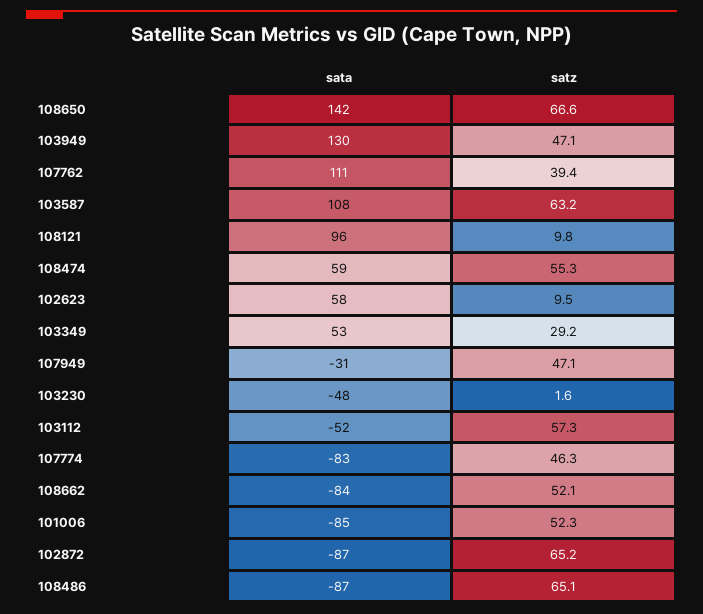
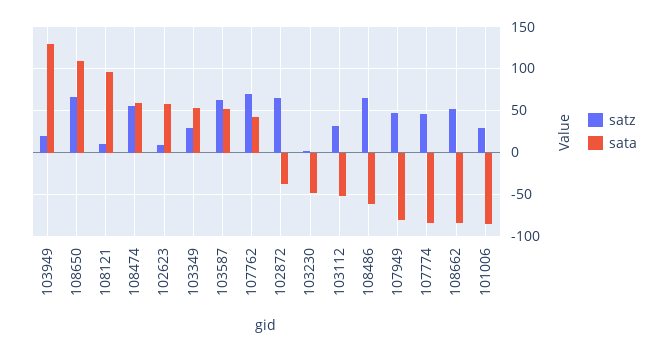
  {
    "sata": {
-     "108650": 142,
+     "108650": 110,
      "103949": 130,
-     "107762": 111,
+     "107762": 40,
-     "103587": 108,
+     "103587": 50,
      "108121": 96,
      "108474": 59,
      "102623": 58,
      "103349": 53,
-     "107949": -31,
+     "107949": -80,
      "103230": -48,
      "103112": -52,
      "107774": -83,
      "108662": -84,
      "101006": -85,
-     "102872": -87,
+     "102872": -40,
-     "108486": -87
+     "108486": -60
    },
    "satz": {
      "108650": 66.6,
-     "103949": 47.1,
+     "103949": 20,
-     "107762": 39.4,
+     "107762": 70,
      "103587": 63.2,
      "108121": 9.8,
      "108474": 55.3,
      "102623": 9.5,
      "103349": 29.2,
      "107949": 47.1,
      "103230": 1.6,
-     "103112": 57.3,
+     "103112": 30,
      "107774": 46.3,
      "108662": 52.1,
-     "101006": 52.3,
+     "101006": 30,
      "102872": 65.2,
      "108486": 65.1
    }
  }

